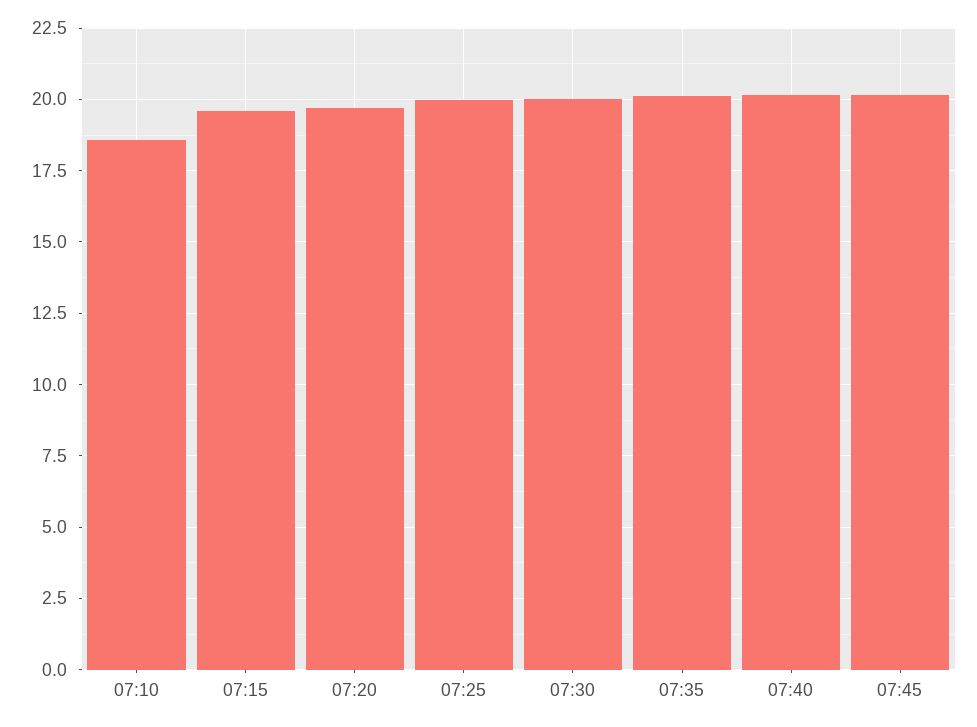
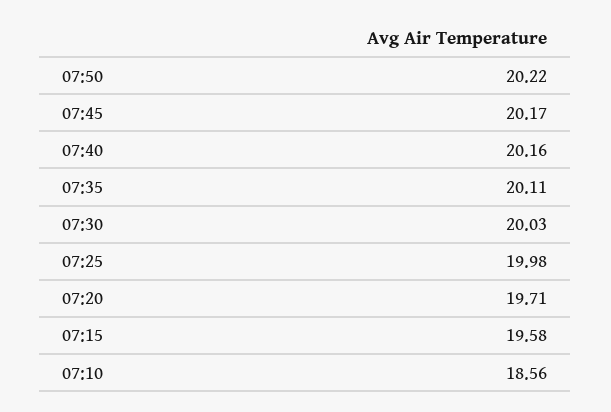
  {
    "07:10": 18.56,
    "07:15": 19.58,
    "07:20": 19.71,
    "07:25": 19.98,
    "07:30": 20.03,
    "07:35": 20.11,
    "07:40": 20.16,
-   "07:45": 20.17
+   "07:45": 20.17,
+   "07:50": 20.22
  }

